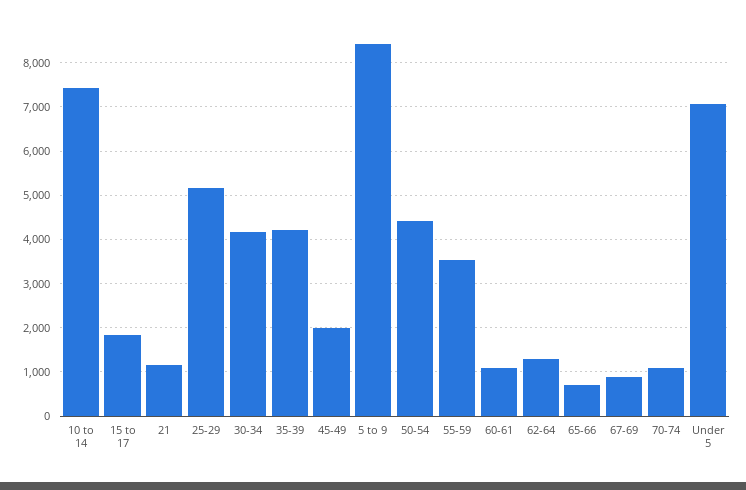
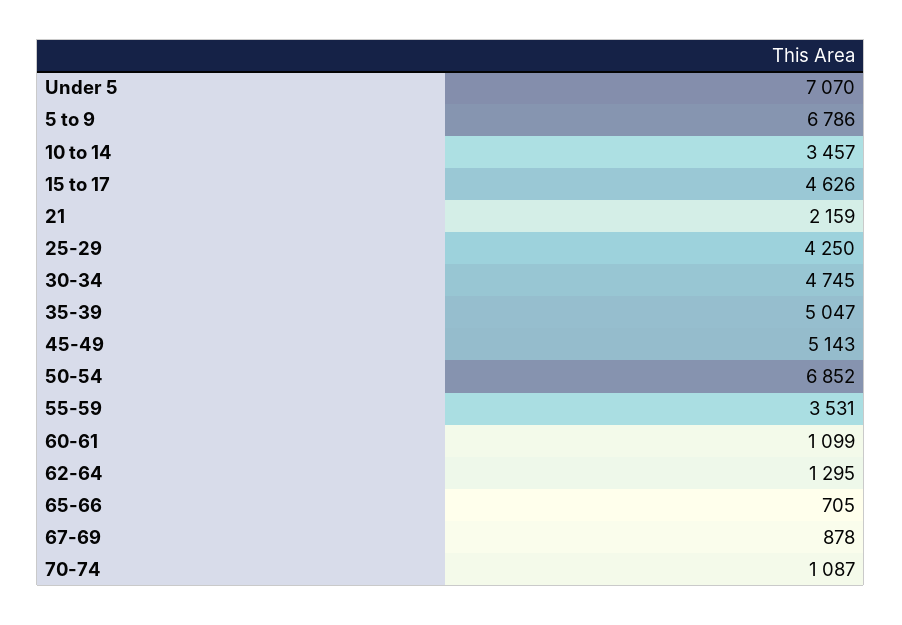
  {
-   "10 to 14": 7400,
+   "10 to 14": 3457,
-   "15 to 17": 1800,
+   "15 to 17": 4626,
-   "21": 1200,
+   "21": 2159,
-   "25-29": 5200,
+   "25-29": 4250,
-   "30-34": 4200,
+   "30-34": 4745,
-   "35-39": 4200,
+   "35-39": 5047,
-   "45-49": 2000,
+   "45-49": 5143,
-   "5 to 9": 8400,
+   "5 to 9": 6786,
-   "50-54": 4400,
+   "50-54": 6852,
    "55-59": 3531,
    "60-61": 1099,
    "62-64": 1295,
    "65-66": 705,
    "67-69": 878,
    "70-74": 1087,
    "Under 5": 7070
  }

